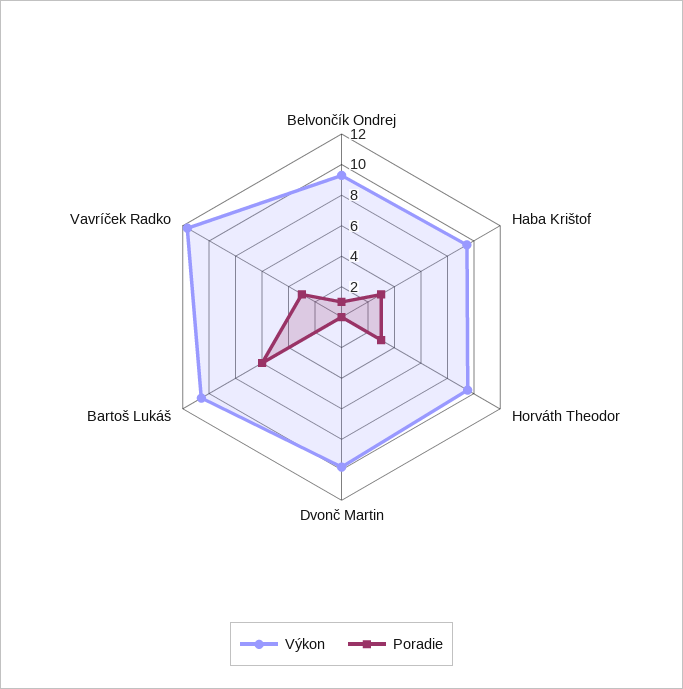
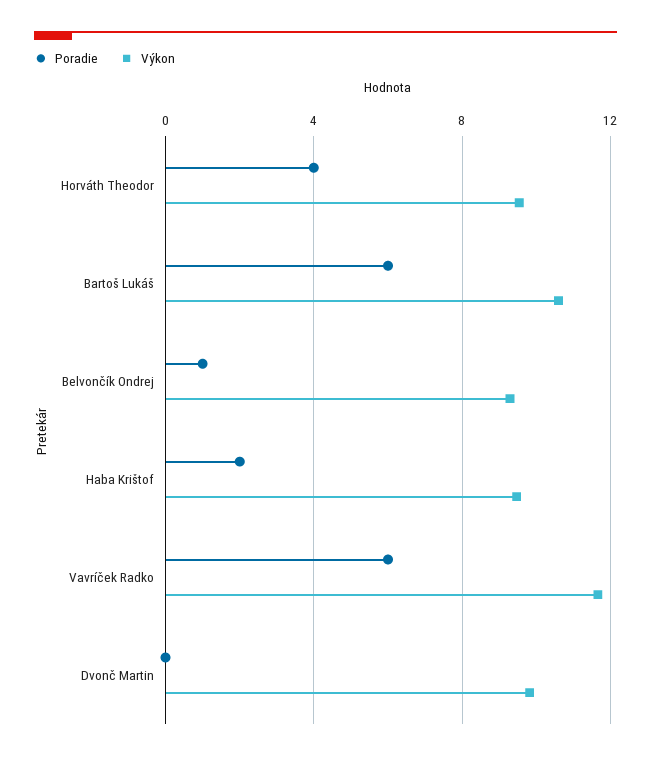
  {
    "Výkon": {
      "Belvončík Ondrej": 9.5,
      "Haba Krištof": 9.5,
      "Horváth Theodor": 9.5,
      "Dvonč Martin": 10,
      "Bartoš Lukáš": 10.5,
      "Vavríček Radko": 11.5
    },
    "Poradie": {
      "Belvončík Ondrej": 1,
-     "Haba Krištof": 3,
+     "Haba Krištof": 2,
-     "Horváth Theodor": 3,
+     "Horváth Theodor": 4,
      "Dvonč Martin": 0,
      "Bartoš Lukáš": 6,
-     "Vavríček Radko": 3
+     "Vavríček Radko": 6
    }
  }

